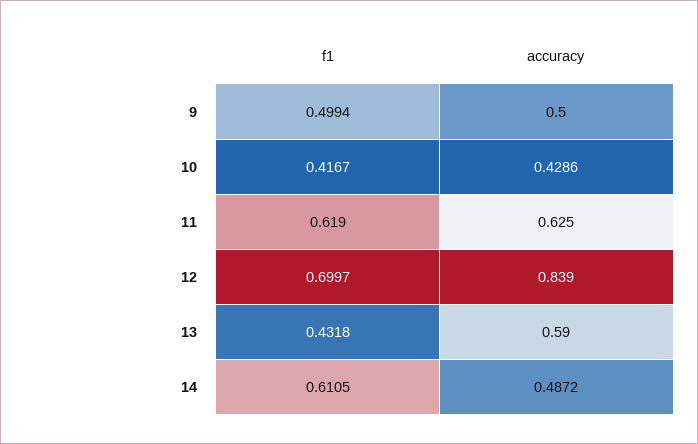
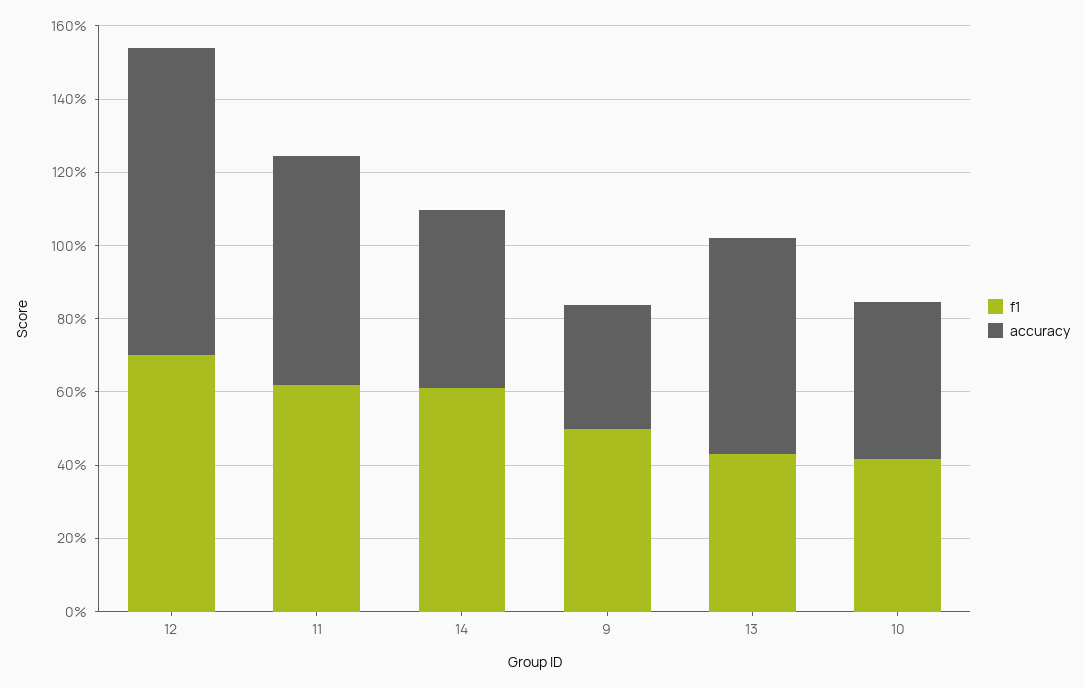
  {
    "f1": {
      "9": 0.4994,
      "10": 0.4167,
      "11": 0.619,
      "12": 0.6997,
      "13": 0.4318,
      "14": 0.6105
    },
    "accuracy": {
-     "9": 0.5,
+     "9": 0.35,
      "10": 0.4286,
      "11": 0.625,
      "12": 0.839,
      "13": 0.59,
      "14": 0.4872
    }
  }

